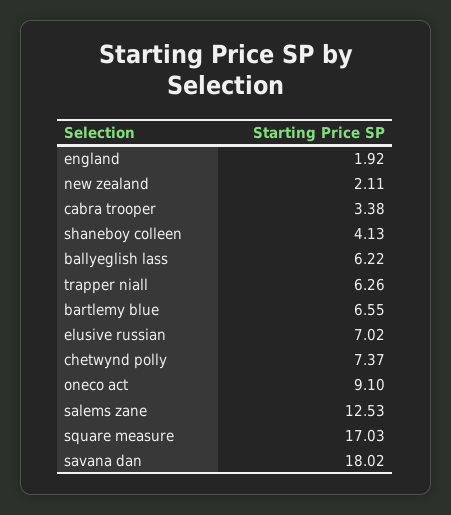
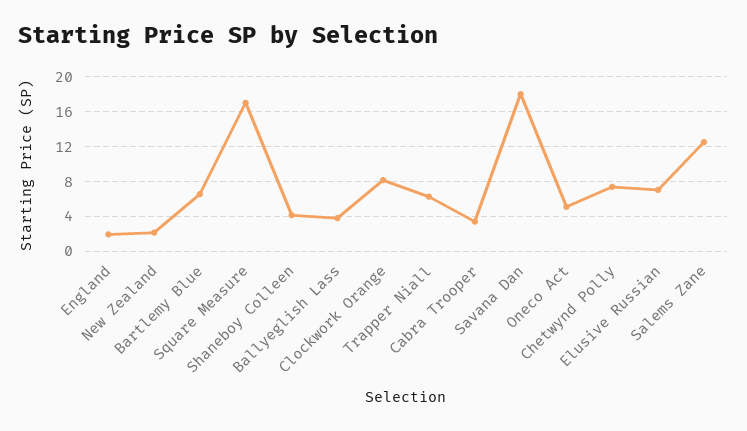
  {
    "england": 1.92,
    "new zealand": 2.11,
    "cabra trooper": 3.38,
    "shaneboy colleen": 4.13,
-   "ballyeglish lass": 6.22,
+   "ballyeglish lass": 4,
    "trapper niall": 6.26,
    "bartlemy blue": 6.55,
    "elusive russian": 7.02,
    "chetwynd polly": 7.37,
-   "oneco act": 9.1,
+   "oneco act": 5,
    "salems zane": 12.53,
    "square measure": 17.03,
-   "savana dan": 18.02
+   "savana dan": 18.02,
+   "Clockwork Orange": 8
  }

